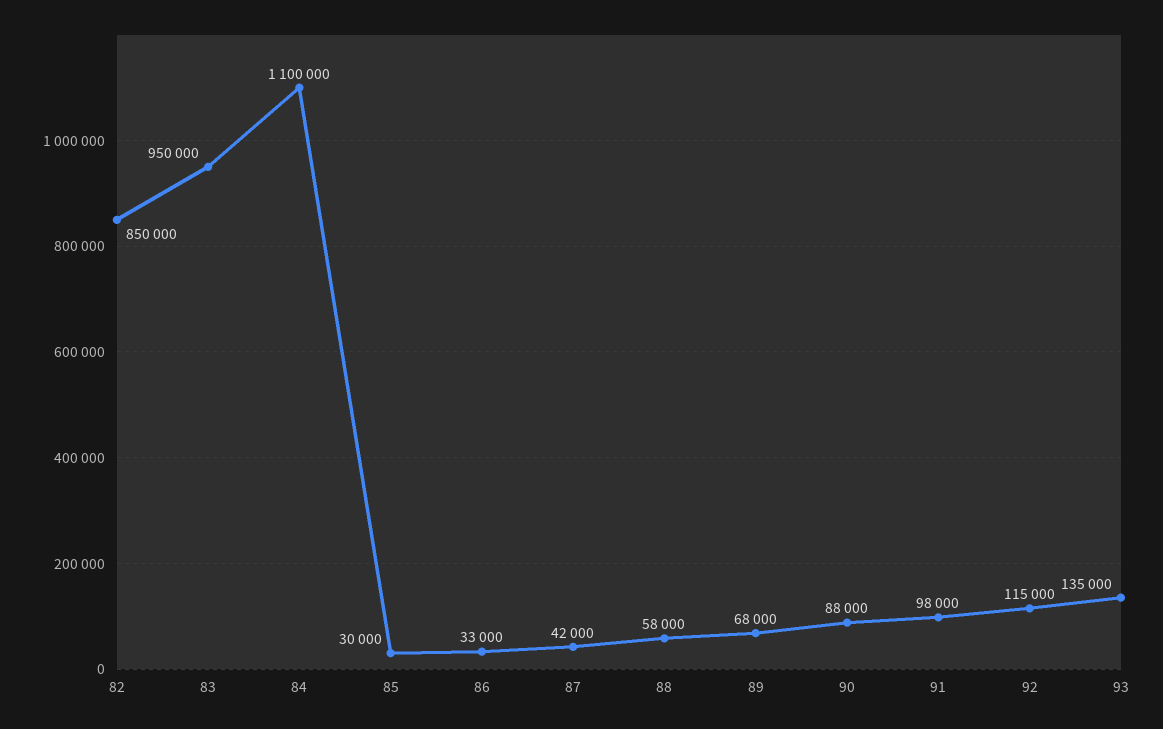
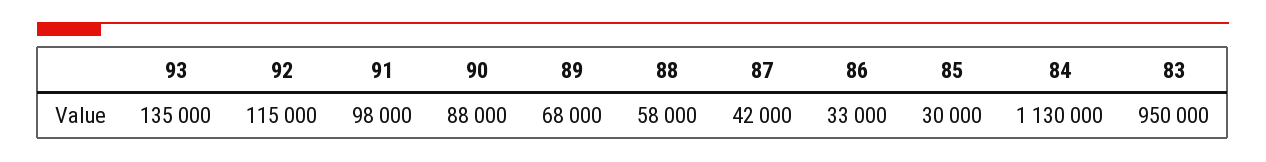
  {
-   "82": 850000,
    "83": 950000,
-   "84": 1100000,
+   "84": 1130000,
    "85": 30000,
    "86": 33000,
    "87": 42000,
    "88": 58000,
    "89": 68000,
    "90": 88000,
    "91": 98000,
    "92": 115000,
    "93": 135000
  }

